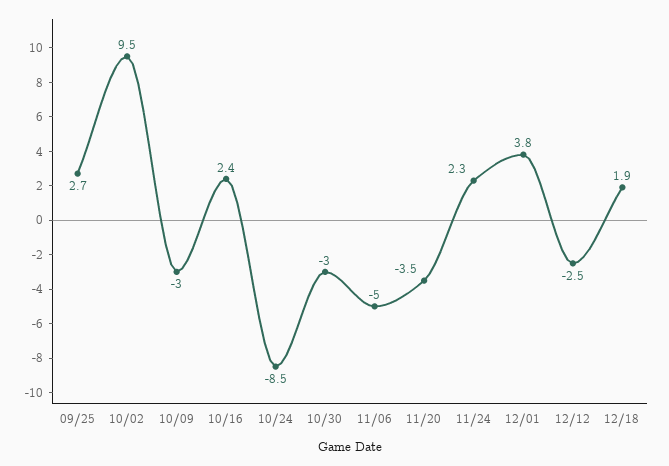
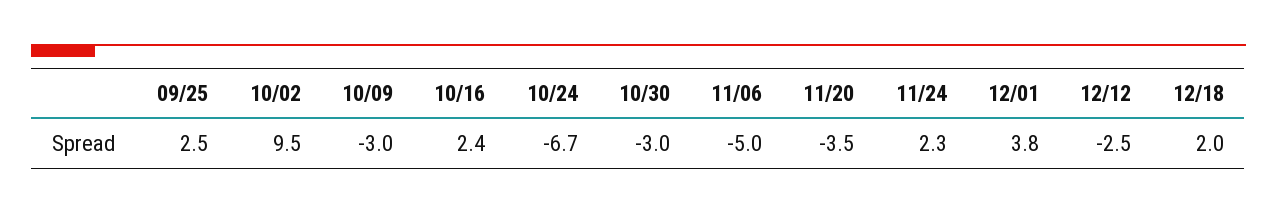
  {
-   "09/25": 2.7,
+   "09/25": 2.5,
    "10/02": 9.5,
    "10/09": -3,
    "10/16": 2.4,
-   "10/24": -8.5,
+   "10/24": -6.7,
    "10/30": -3,
    "11/06": -5,
    "11/20": -3.5,
    "11/24": 2.3,
    "12/01": 3.8,
    "12/12": -2.5,
-   "12/18": 1.9
+   "12/18": 2
  }

